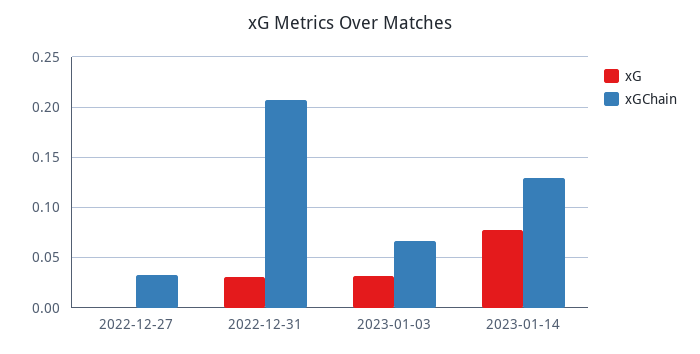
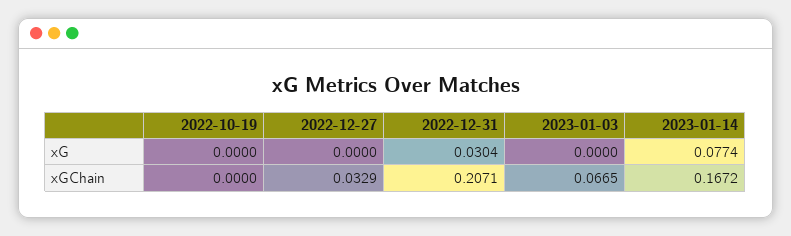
  {
    "xG": {
      "2022-12-27": 0,
      "2022-12-31": 0.0304,
-     "2023-01-03": 0.03,
+     "2023-01-03": 0,
-     "2023-01-14": 0.0774
+     "2023-01-14": 0.0774,
+     "2022-10-19": 0
    },
    "xGChain": {
      "2022-12-27": 0.0329,
      "2022-12-31": 0.2071,
      "2023-01-03": 0.0665,
-     "2023-01-14": 0.13
+     "2023-01-14": 0.1672,
+     "2022-10-19": 0
    }
  }

